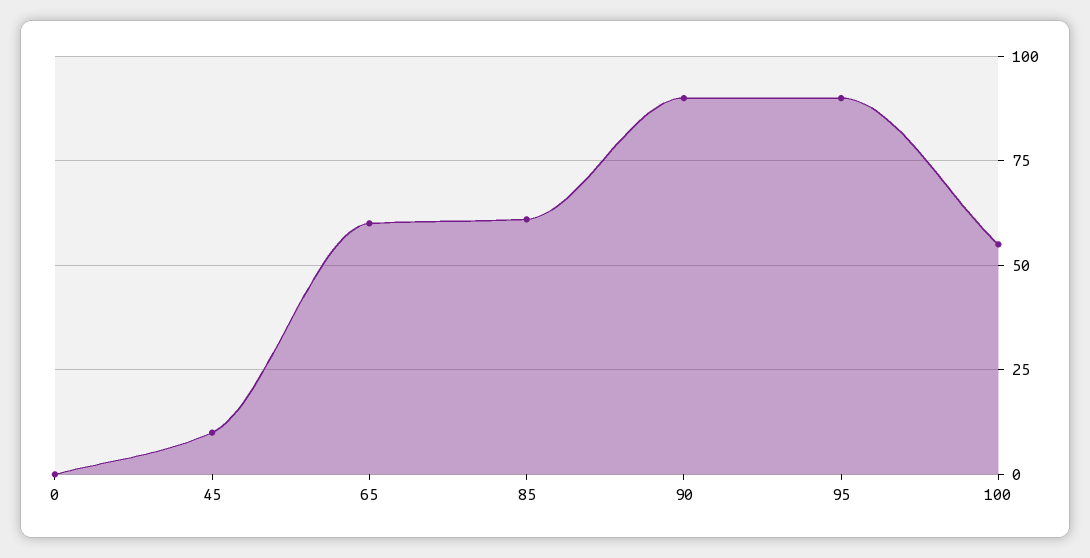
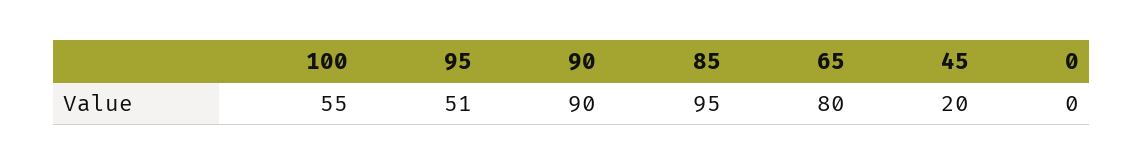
  {
    "0": 0,
-   "45": 10,
+   "45": 20,
-   "65": 60,
+   "65": 80,
-   "85": 60,
+   "85": 95,
    "90": 90,
-   "95": 90,
+   "95": 51,
    "100": 55
  }

